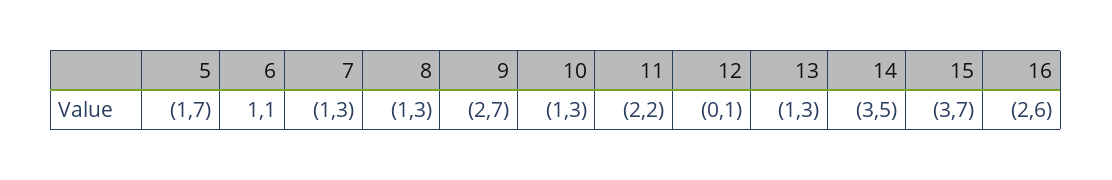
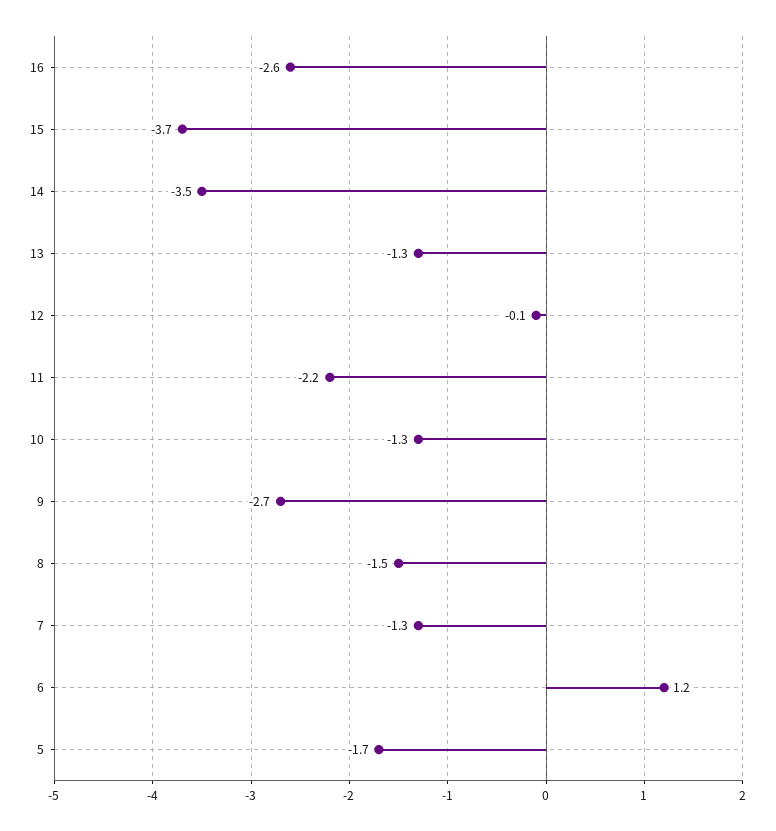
  {
    "5": -1.7,
-   "6": 1.1,
+   "6": 1.2,
    "7": -1.3,
-   "8": -1.3,
+   "8": -1.5,
    "9": -2.7,
    "10": -1.3,
    "11": -2.2,
    "12": -0.1,
    "13": -1.3,
    "14": -3.5,
    "15": -3.7,
    "16": -2.6
  }

